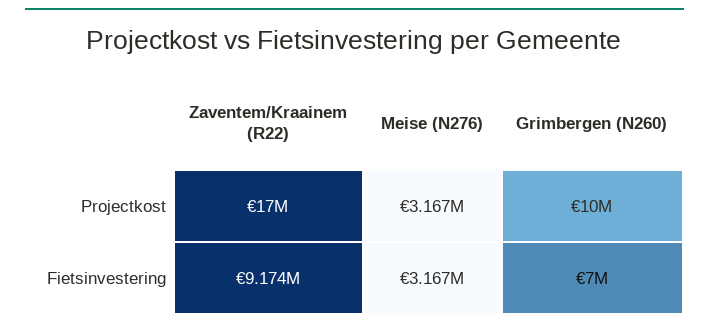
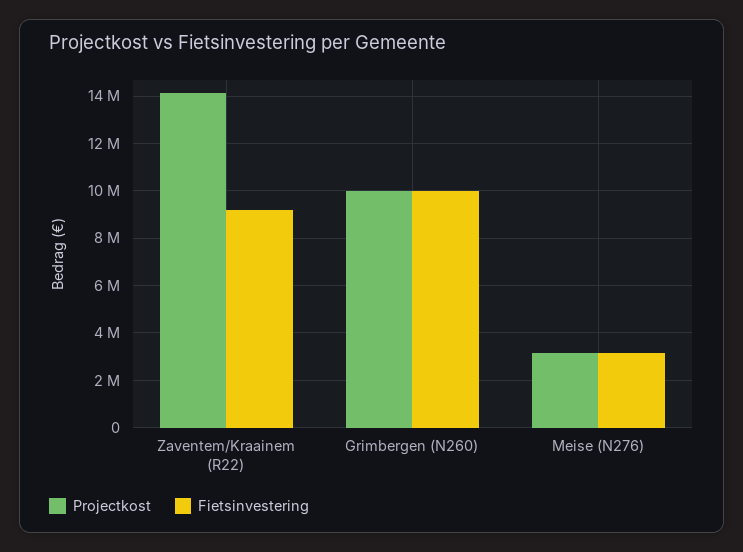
  {
    "Projectkost": {
-     "Zaventem/Kraainem (R22)": 17000000,
+     "Zaventem/Kraainem (R22)": 14000000,
      "Meise (N276)": 3167000,
      "Grimbergen (N260)": 10000000
    },
    "Fietsinvestering": {
      "Zaventem/Kraainem (R22)": 9174000,
      "Meise (N276)": 3167000,
-     "Grimbergen (N260)": 7000000
+     "Grimbergen (N260)": 10000000
    }
  }

